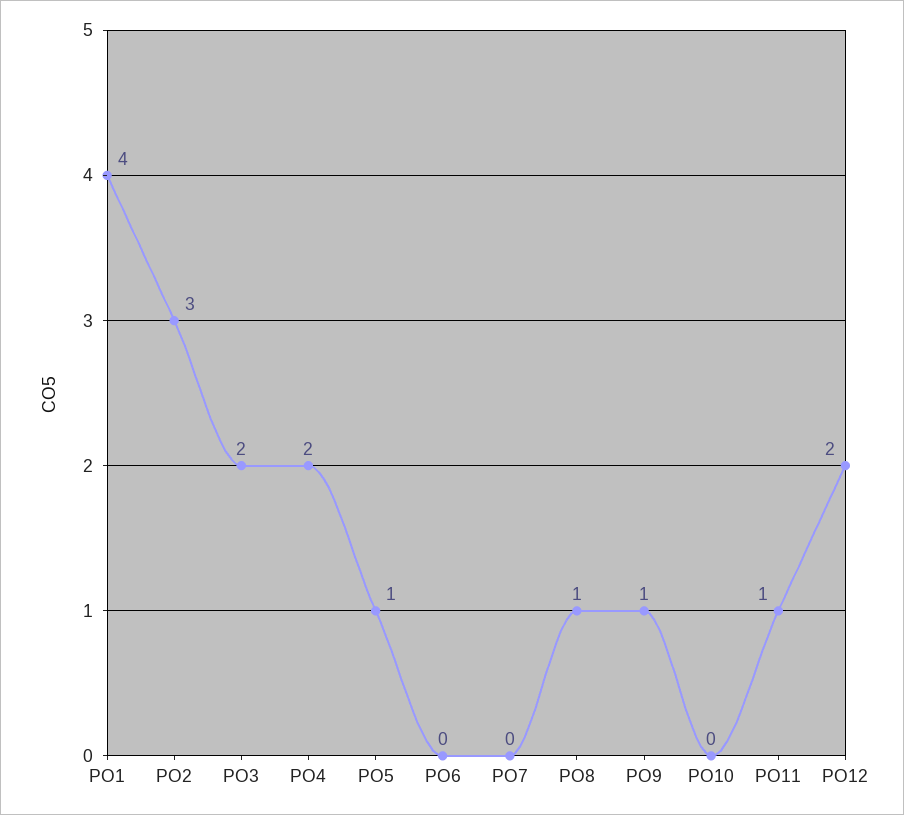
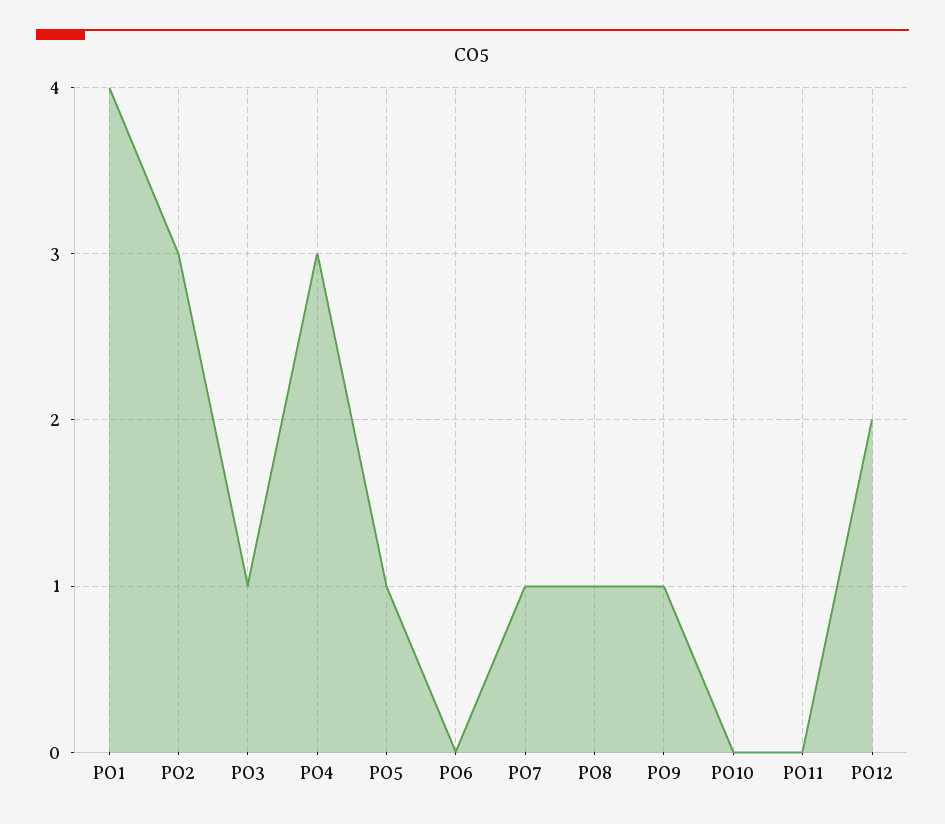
  {
    "PO1": 4,
    "PO2": 3,
-   "PO3": 2,
+   "PO3": 1,
-   "PO4": 2,
+   "PO4": 3,
    "PO5": 1,
    "PO6": 0,
-   "PO7": 0,
+   "PO7": 1,
    "PO8": 1,
    "PO9": 1,
    "PO10": 0,
-   "PO11": 1,
+   "PO11": 0,
    "PO12": 2
  }

